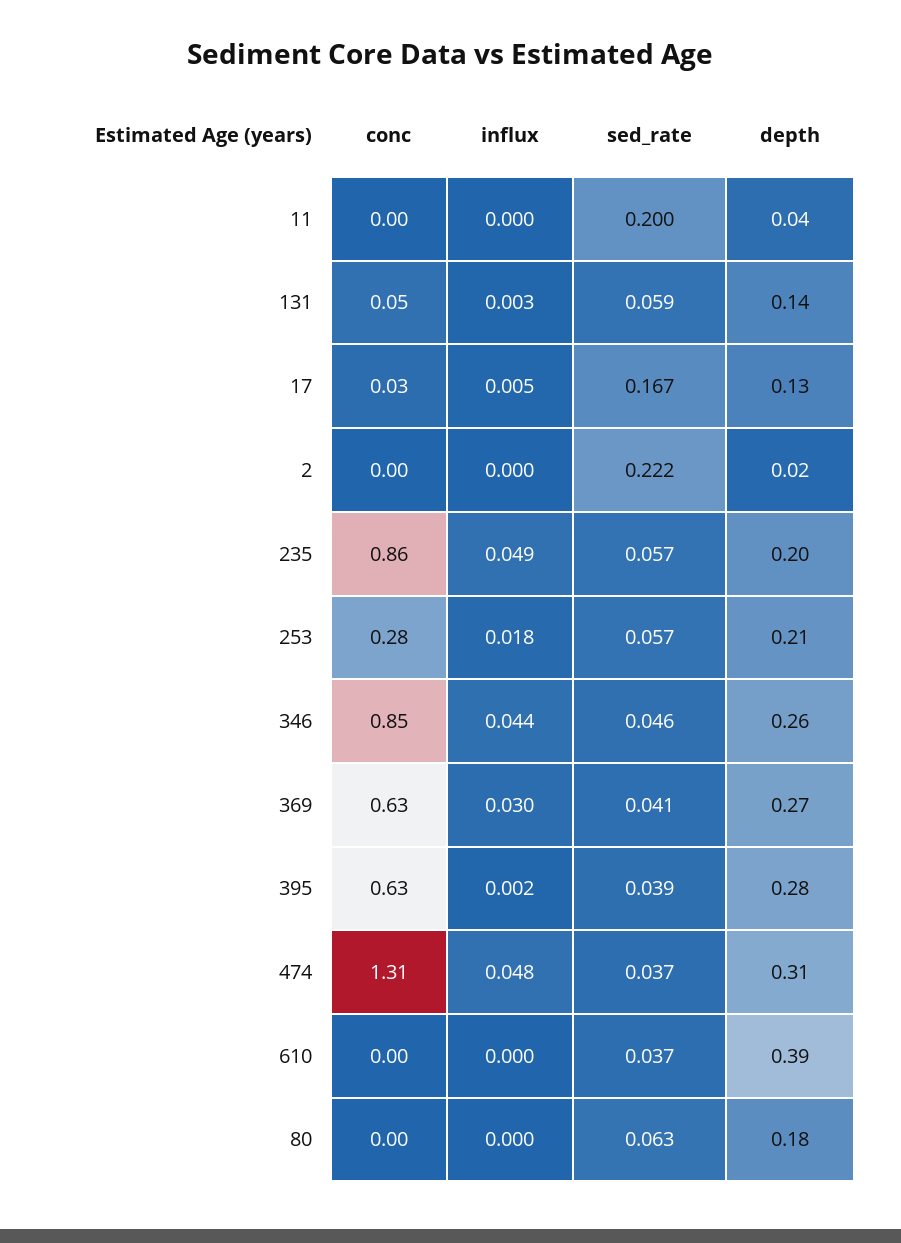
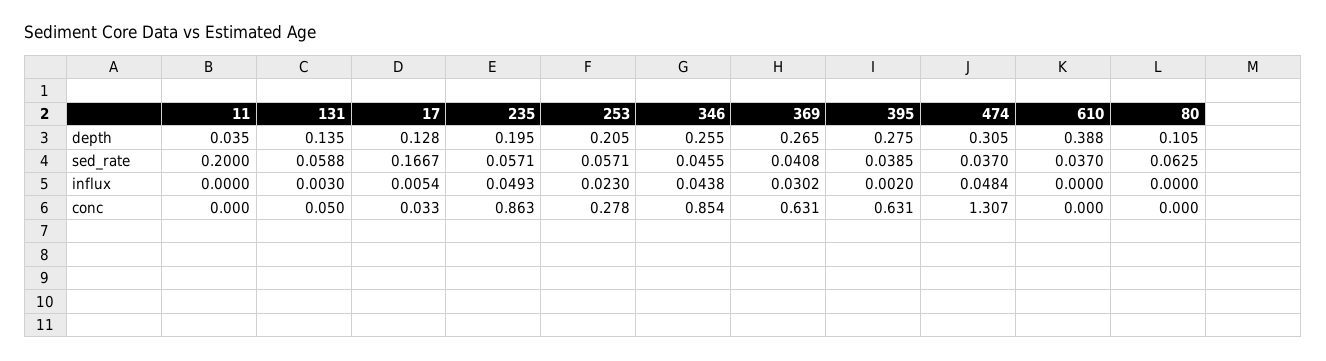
  {
    "conc": {
      "11": 0,
      "131": 0.05,
      "17": 0.033,
-     "2": 0,
      "235": 0.863,
      "253": 0.278,
      "346": 0.854,
      "369": 0.631,
      "395": 0.631,
      "474": 1.307,
      "610": 0,
      "80": 0
    },
    "influx": {
      "11": 0,
      "131": 0.003,
      "17": 0.0054,
-     "2": 0,
      "235": 0.0493,
-     "253": 0.018,
+     "253": 0.023,
      "346": 0.0438,
      "369": 0.0302,
      "395": 0.002,
      "474": 0.0484,
      "610": 0,
      "80": 0
    },
    "sed_rate": {
      "11": 0.2,
      "131": 0.0588,
      "17": 0.1667,
-     "2": 0.222,
      "235": 0.0571,
      "253": 0.0571,
      "346": 0.0455,
      "369": 0.0408,
      "395": 0.0385,
      "474": 0.037,
      "610": 0.037,
      "80": 0.0625
    },
    "depth": {
      "11": 0.035,
      "131": 0.135,
      "17": 0.128,
-     "2": 0.02,
      "235": 0.195,
      "253": 0.205,
      "346": 0.255,
      "369": 0.265,
      "395": 0.275,
      "474": 0.305,
      "610": 0.388,
-     "80": 0.18
+     "80": 0.105
    }
  }

